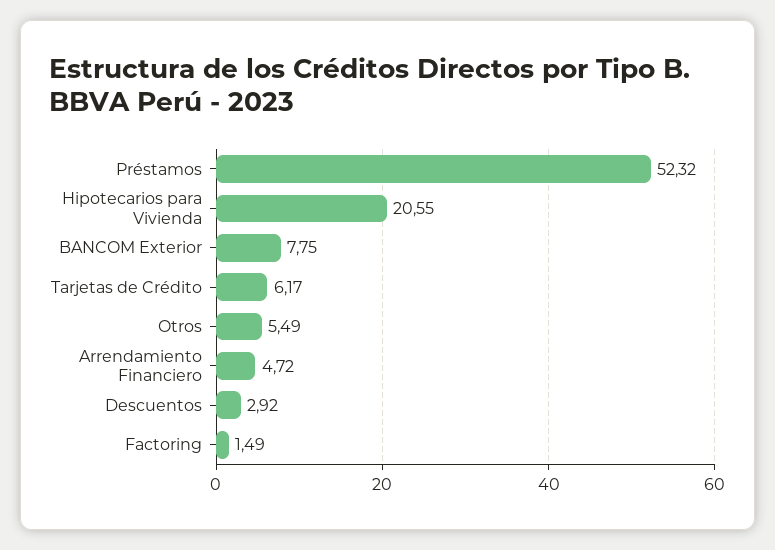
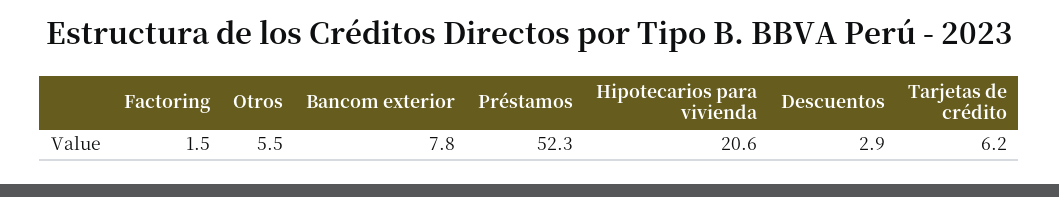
  {
    "Préstamos": 52.32,
    "Hipotecarios para Vivienda": 20.55,
    "BANCOM Exterior": 7.75,
    "Tarjetas de Crédito": 6.17,
    "Otros": 5.49,
-   "Arrendamiento Financiero": 4.72,
    "Descuentos": 2.92,
    "Factoring": 1.49
  }

